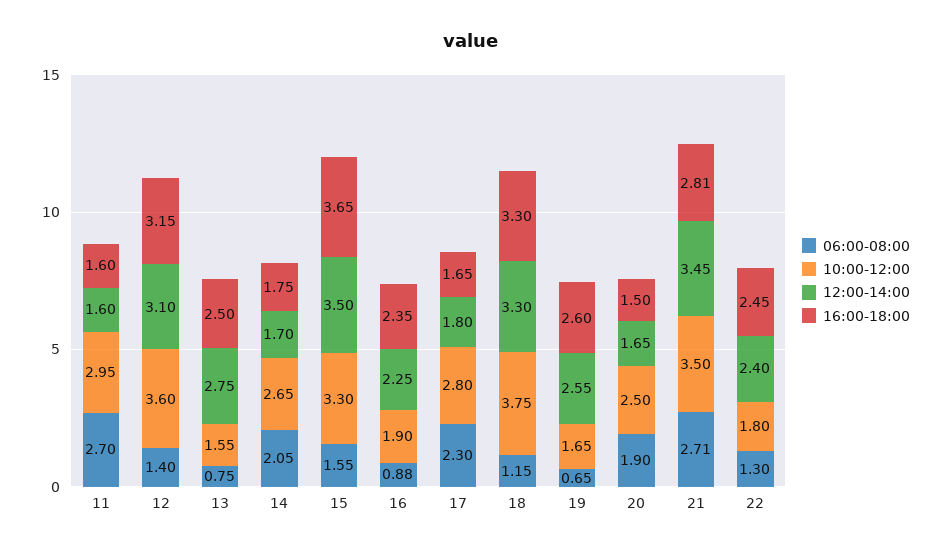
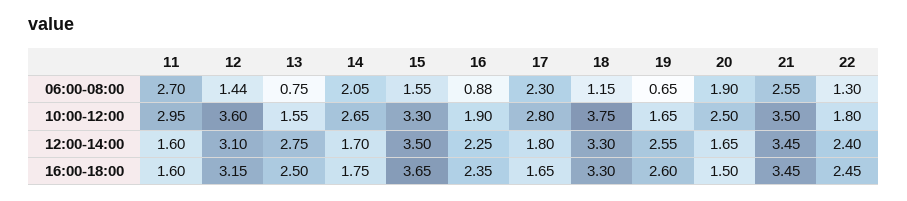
  {
    "06:00-08:00": {
      "11": 2.7,
-     "12": 1.4,
+     "12": 1.44,
      "13": 0.75,
      "14": 2.05,
      "15": 1.55,
      "16": 0.88,
      "17": 2.3,
      "18": 1.15,
      "19": 0.65,
      "20": 1.9,
-     "21": 2.71,
+     "21": 2.55,
      "22": 1.3
    },
    "10:00-12:00": {
      "11": 2.95,
      "12": 3.6,
      "13": 1.55,
      "14": 2.65,
      "15": 3.3,
      "16": 1.9,
      "17": 2.8,
      "18": 3.75,
      "19": 1.65,
      "20": 2.5,
      "21": 3.5,
      "22": 1.8
    },
    "12:00-14:00": {
      "11": 1.6,
      "12": 3.1,
      "13": 2.75,
      "14": 1.7,
      "15": 3.5,
      "16": 2.25,
      "17": 1.8,
      "18": 3.3,
      "19": 2.55,
      "20": 1.65,
      "21": 3.45,
      "22": 2.4
    },
    "16:00-18:00": {
      "11": 1.6,
      "12": 3.15,
      "13": 2.5,
      "14": 1.75,
      "15": 3.65,
      "16": 2.35,
      "17": 1.65,
      "18": 3.3,
      "19": 2.6,
      "20": 1.5,
-     "21": 2.81,
+     "21": 3.45,
      "22": 2.45
    }
  }

